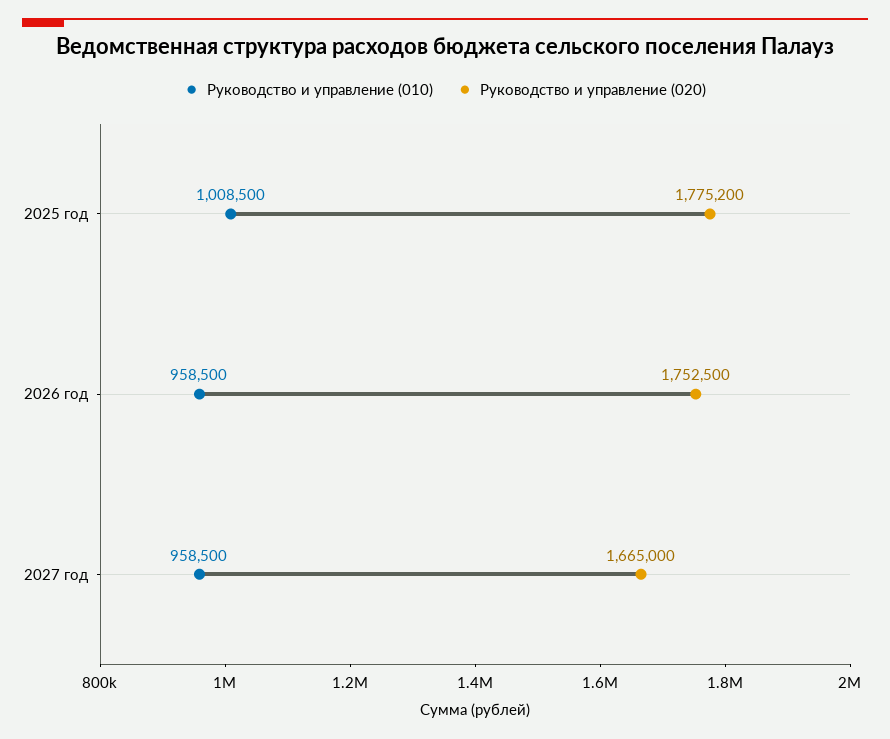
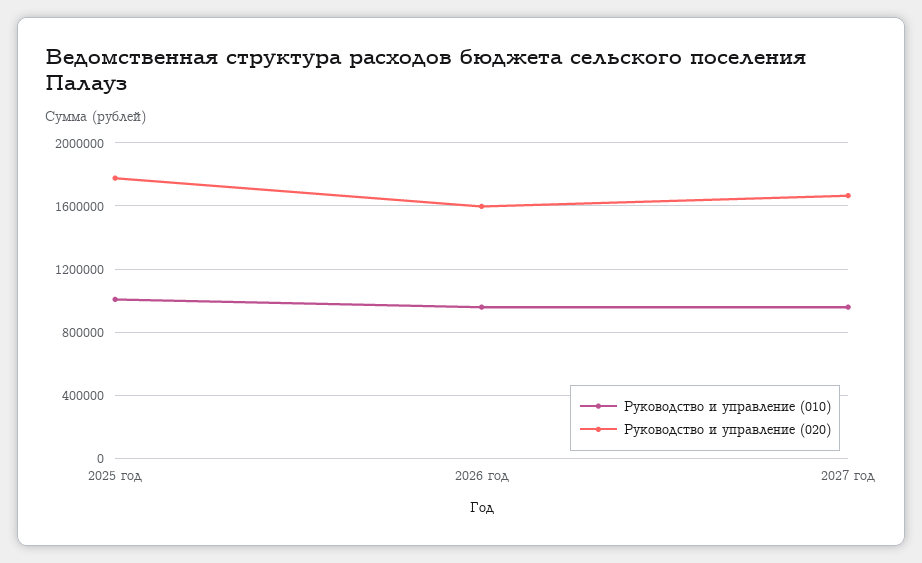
  {
    "Руководство и управление (010)": {
      "2025 год": 1008500,
      "2026 год": 958500,
      "2027 год": 958500
    },
    "Руководство и управление (020)": {
      "2025 год": 1775200,
-     "2026 год": 1752500,
+     "2026 год": 1600000,
      "2027 год": 1665000
    }
  }

